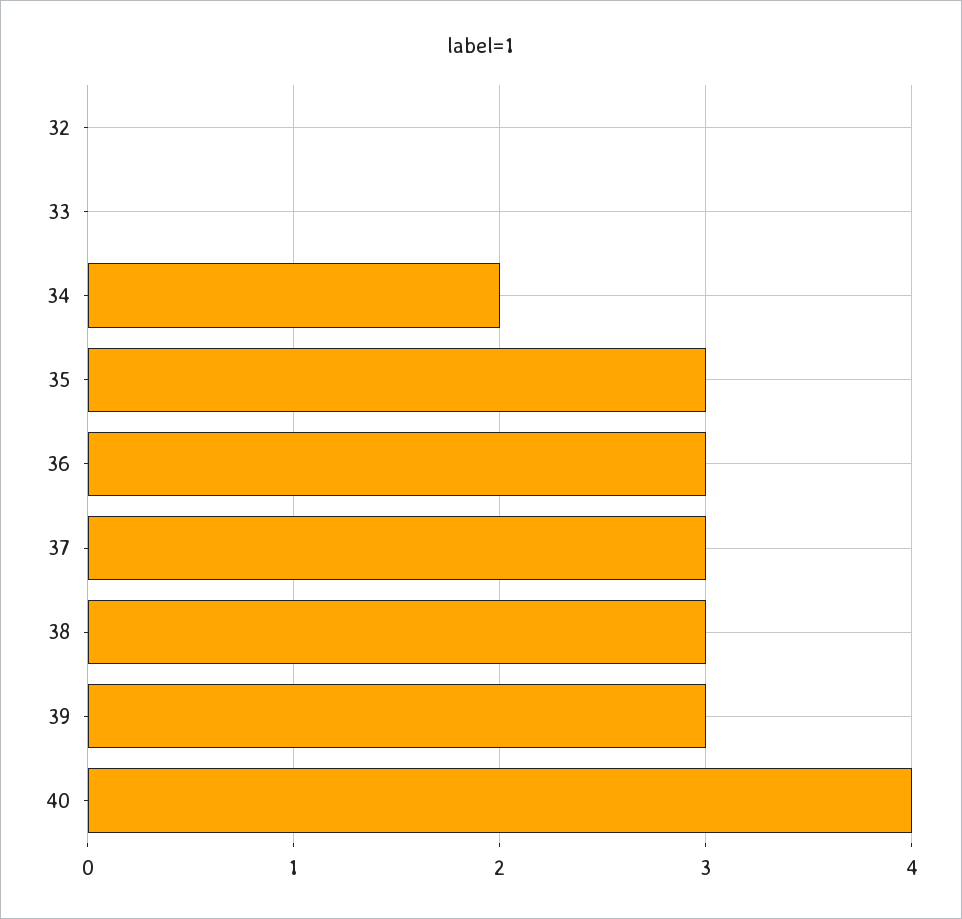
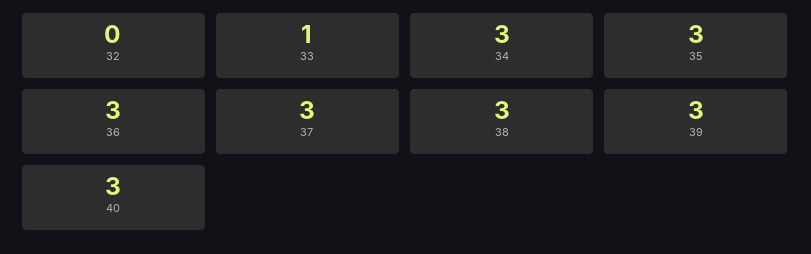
  {
    "32": 0,
-   "33": 0,
+   "33": 1,
-   "34": 2,
+   "34": 3,
    "35": 3,
    "36": 3,
    "37": 3,
    "38": 3,
    "39": 3,
-   "40": 4
+   "40": 3
  }

